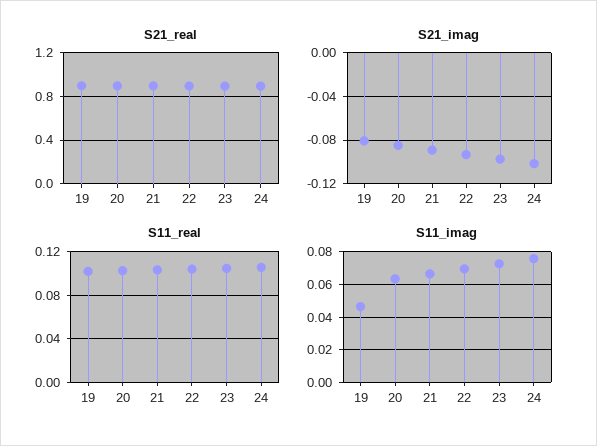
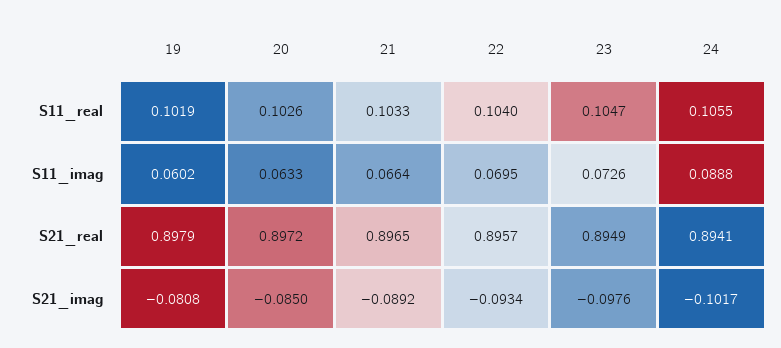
  {
    "S21_real": {
      "19": 0.8979,
      "20": 0.8972,
      "21": 0.8965,
      "22": 0.8957,
      "23": 0.8949,
      "24": 0.8941
    },
    "S21_imag": {
      "19": -0.0808,
      "20": -0.085,
      "21": -0.0892,
      "22": -0.0934,
      "23": -0.0976,
      "24": -0.1017
    },
    "S11_real": {
      "19": 0.1019,
      "20": 0.1026,
      "21": 0.1033,
      "22": 0.104,
      "23": 0.1047,
      "24": 0.1055
    },
    "S11_imag": {
-     "19": 0.045,
+     "19": 0.0602,
      "20": 0.0633,
      "21": 0.0664,
      "22": 0.0695,
      "23": 0.0726,
-     "24": 0.075
+     "24": 0.0888
    }
  }

